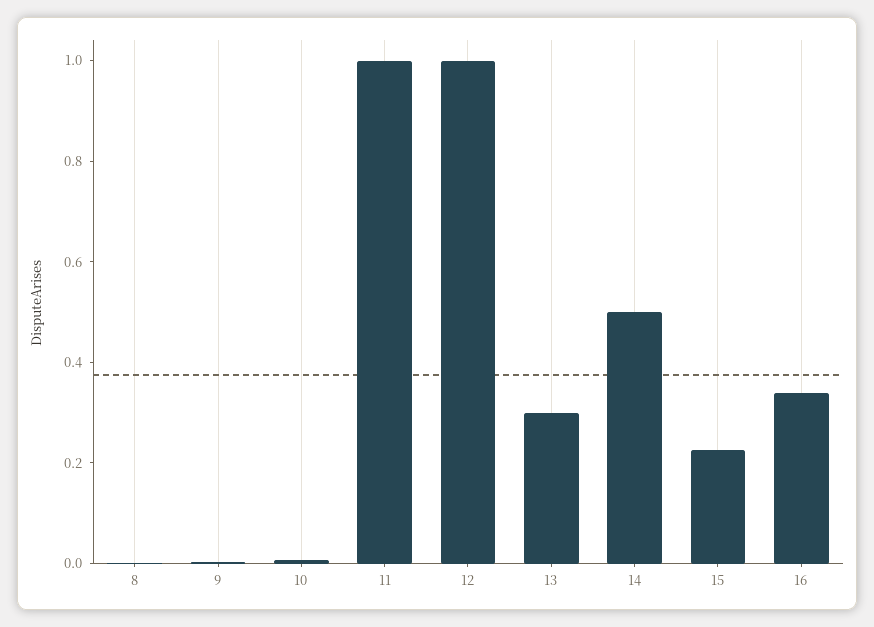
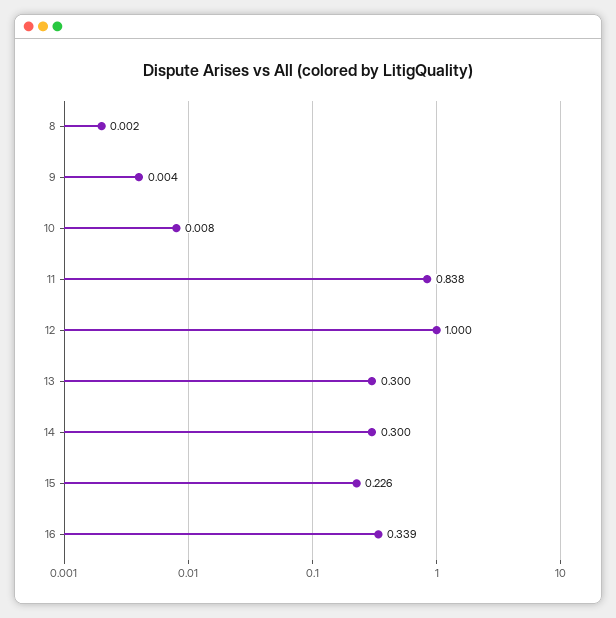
  {
    "8": 0.002,
    "9": 0.004,
    "10": 0.008,
-   "11": 1,
+   "11": 0.838,
    "12": 1,
    "13": 0.3,
-   "14": 0.5,
+   "14": 0.3,
    "15": 0.226,
    "16": 0.339
  }

